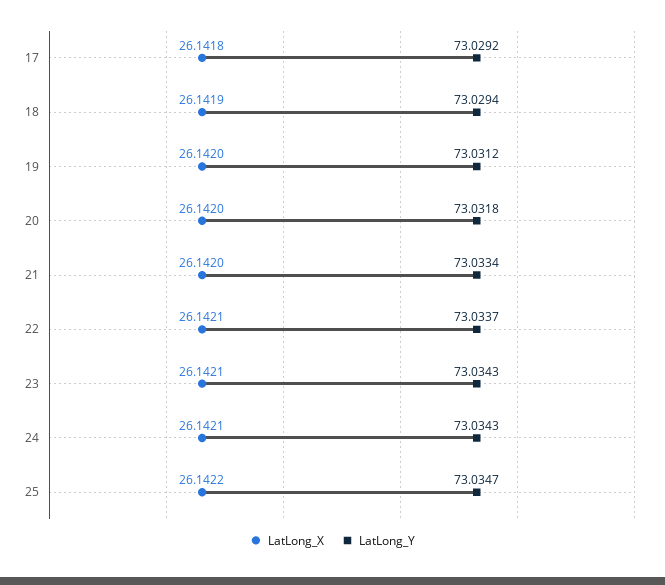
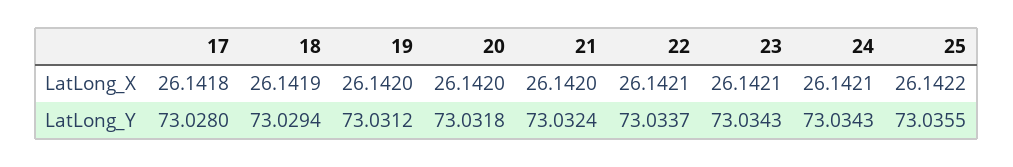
  {
    "LatLong_X": {
      "17": 26.1418,
      "18": 26.1419,
      "19": 26.142,
      "20": 26.142,
      "21": 26.142,
      "22": 26.1421,
      "23": 26.1421,
      "24": 26.1421,
      "25": 26.1422
    },
    "LatLong_Y": {
-     "17": 73.0292,
+     "17": 73.028,
      "18": 73.0294,
      "19": 73.0312,
      "20": 73.0318,
-     "21": 73.0334,
+     "21": 73.0324,
      "22": 73.0337,
      "23": 73.0343,
      "24": 73.0343,
-     "25": 73.0347
+     "25": 73.0355
    }
  }

